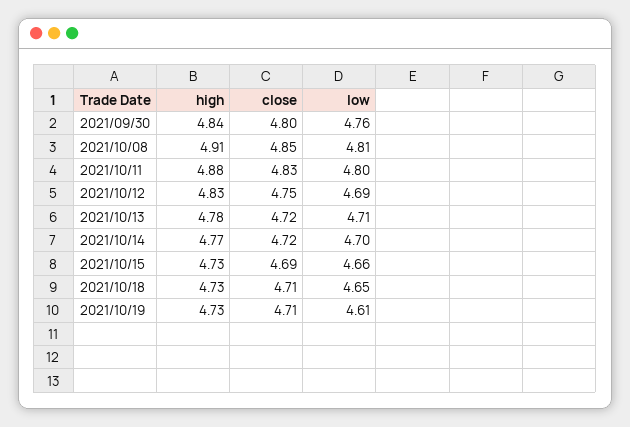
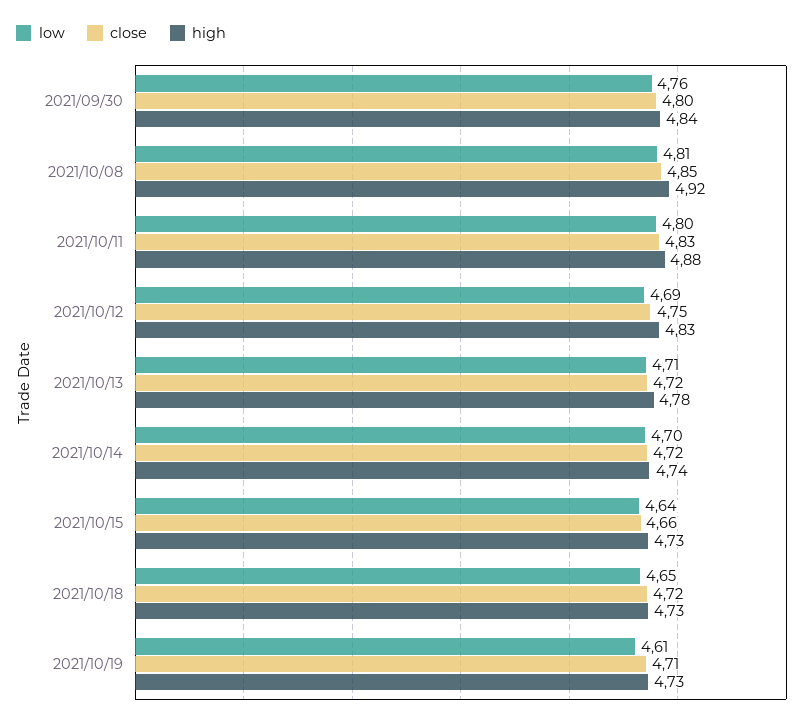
  {
    "high": {
      "2021/09/30": 4.84,
-     "2021/10/08": 4.91,
+     "2021/10/08": 4.92,
      "2021/10/11": 4.88,
      "2021/10/12": 4.83,
      "2021/10/13": 4.78,
-     "2021/10/14": 4.77,
+     "2021/10/14": 4.74,
      "2021/10/15": 4.73,
      "2021/10/18": 4.73,
      "2021/10/19": 4.73
    },
    "close": {
      "2021/09/30": 4.8,
      "2021/10/08": 4.85,
      "2021/10/11": 4.83,
      "2021/10/12": 4.75,
      "2021/10/13": 4.72,
      "2021/10/14": 4.72,
-     "2021/10/15": 4.69,
+     "2021/10/15": 4.66,
-     "2021/10/18": 4.71,
+     "2021/10/18": 4.72,
      "2021/10/19": 4.71
    },
    "low": {
      "2021/09/30": 4.76,
      "2021/10/08": 4.81,
      "2021/10/11": 4.8,
      "2021/10/12": 4.69,
      "2021/10/13": 4.71,
      "2021/10/14": 4.7,
-     "2021/10/15": 4.66,
+     "2021/10/15": 4.64,
      "2021/10/18": 4.65,
      "2021/10/19": 4.61
    }
  }

